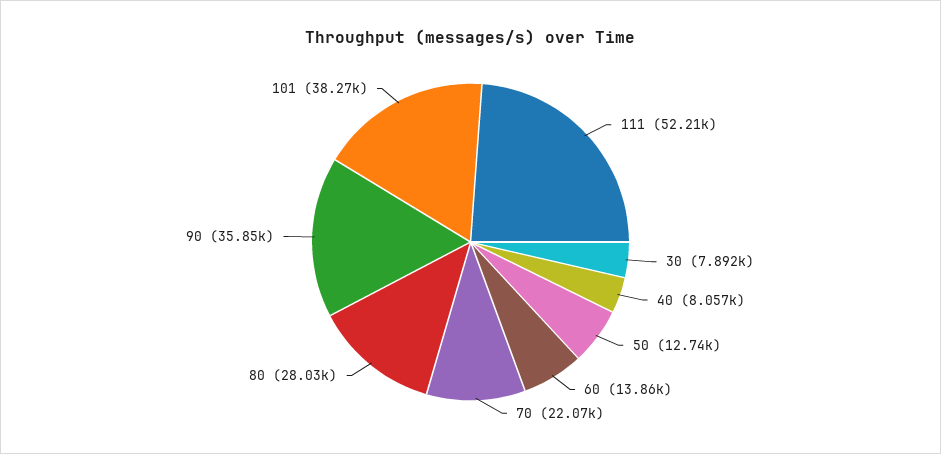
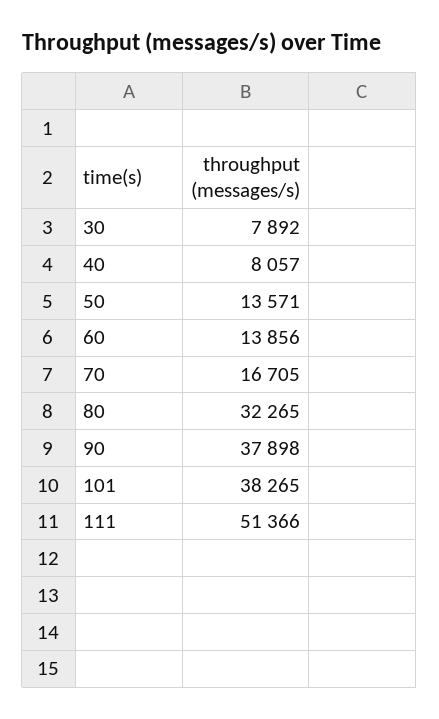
  {
-   "111": 52210,
+   "111": 51366,
    "30": 7892,
    "40": 8057,
-   "50": 12740,
+   "50": 13571,
    "60": 13856,
-   "70": 22070,
+   "70": 16705,
-   "80": 28030,
+   "80": 32265,
-   "90": 35850,
+   "90": 37898,
    "101": 38265
  }

